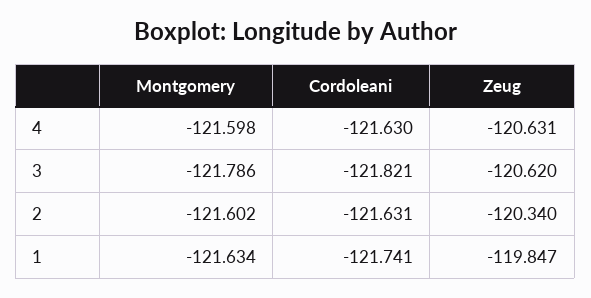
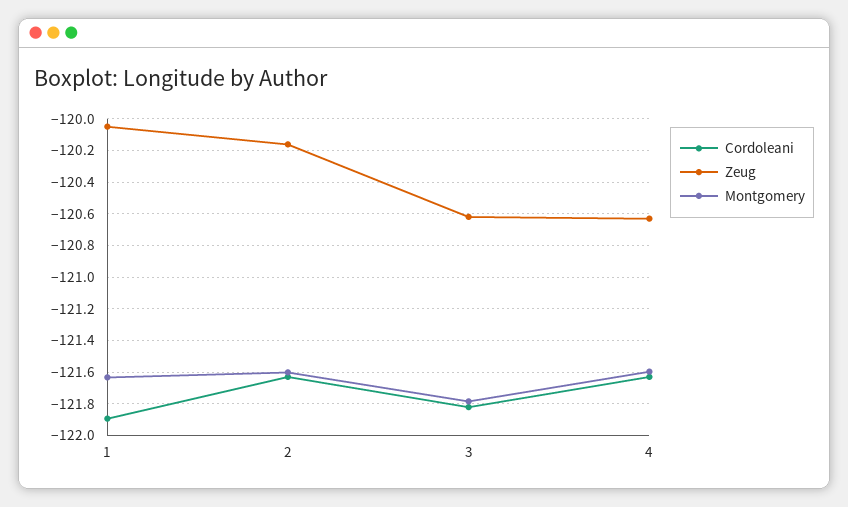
  {
    "Montgomery": {
      "4": -121.598,
      "3": -121.786,
      "2": -121.602,
      "1": -121.634
    },
    "Cordoleani": {
      "4": -121.63,
      "3": -121.821,
      "2": -121.631,
-     "1": -121.741
+     "1": -121.9
    },
    "Zeug": {
      "4": -120.631,
      "3": -120.62,
-     "2": -120.34,
+     "2": -120.15,
-     "1": -119.847
+     "1": -120.05
    }
  }

